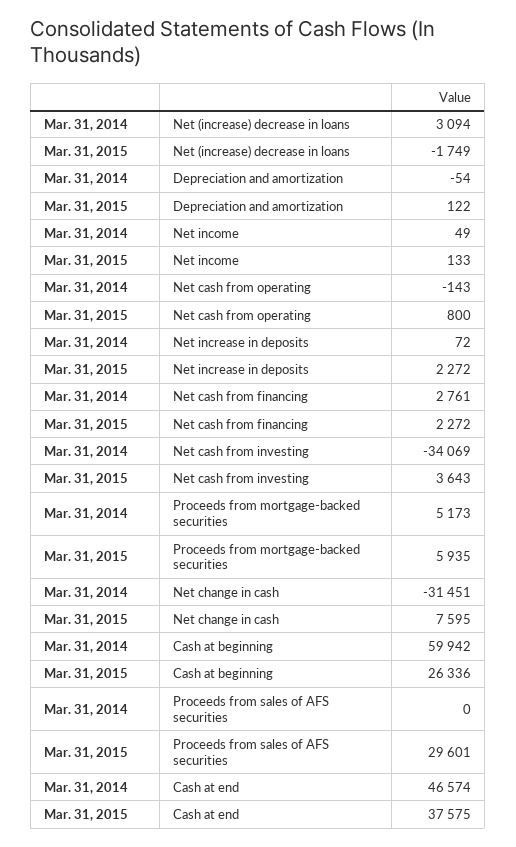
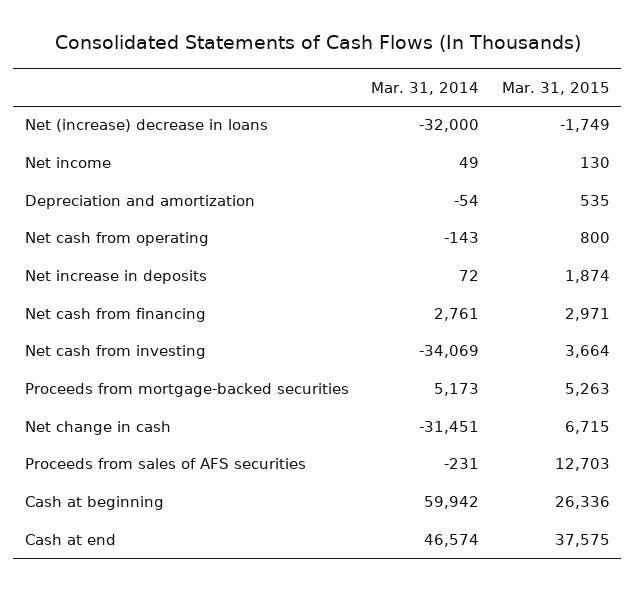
  {
    "Mar. 31, 2014": {
-     "Net (increase) decrease in loans": 3094,
+     "Net (increase) decrease in loans": -32000,
      "Depreciation and amortization": -54,
      "Net income": 49,
      "Net cash from operating": -143,
      "Net increase in deposits": 72,
      "Net cash from financing": 2761,
      "Net cash from investing": -34069,
      "Proceeds from mortgage-backed securities": 5173,
      "Net change in cash": -31451,
      "Cash at beginning": 59942,
-     "Proceeds from sales of AFS securities": 0,
+     "Proceeds from sales of AFS securities": -231,
      "Cash at end": 46574
    },
    "Mar. 31, 2015": {
      "Net (increase) decrease in loans": -1749,
-     "Depreciation and amortization": 122,
+     "Depreciation and amortization": 535,
-     "Net income": 133,
+     "Net income": 130,
      "Net cash from operating": 800,
-     "Net increase in deposits": 2272,
+     "Net increase in deposits": 1874,
-     "Net cash from financing": 2272,
+     "Net cash from financing": 2971,
-     "Net cash from investing": 3643,
+     "Net cash from investing": 3664,
-     "Proceeds from mortgage-backed securities": 5935,
+     "Proceeds from mortgage-backed securities": 5263,
-     "Net change in cash": 7595,
+     "Net change in cash": 6715,
      "Cash at beginning": 26336,
-     "Proceeds from sales of AFS securities": 29601,
+     "Proceeds from sales of AFS securities": 12703,
      "Cash at end": 37575
    }
  }

